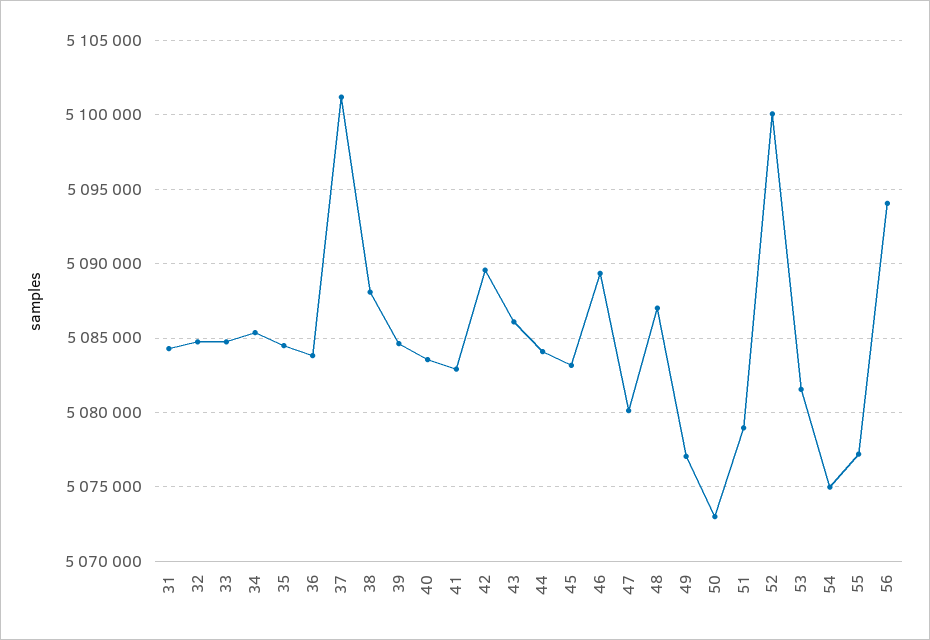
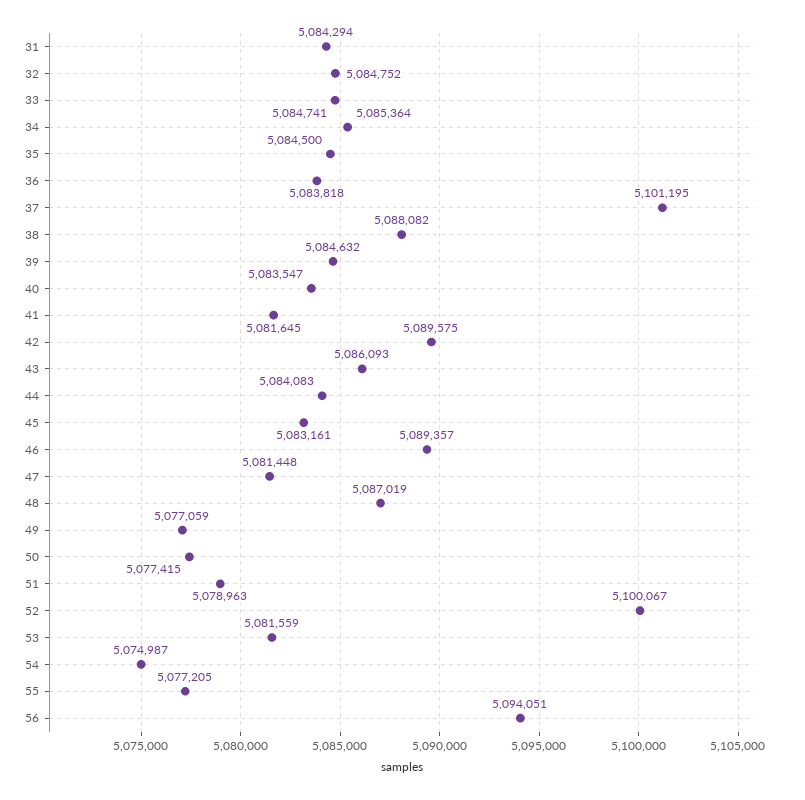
  {
    "31": 5084294,
    "32": 5084752,
    "33": 5084741,
    "34": 5085364,
    "35": 5084500,
    "36": 5083818,
    "37": 5101195,
    "38": 5088082,
    "39": 5084632,
    "40": 5083547,
-   "41": 5083000,
+   "41": 5081645,
    "42": 5089575,
    "43": 5086093,
    "44": 5084083,
    "45": 5083161,
    "46": 5089357,
-   "47": 5080000,
+   "47": 5081448,
    "48": 5087019,
    "49": 5077059,
-   "50": 5073000,
+   "50": 5077415,
    "51": 5078963,
    "52": 5100067,
    "53": 5081559,
    "54": 5074987,
    "55": 5077205,
    "56": 5094051
  }

